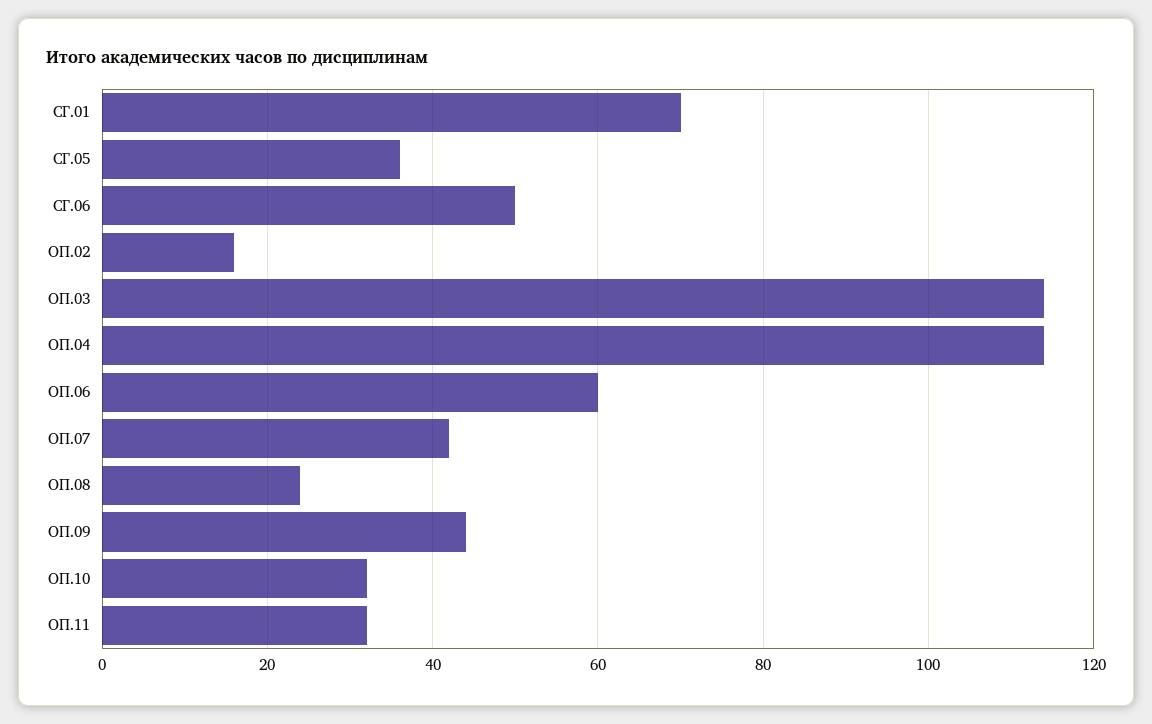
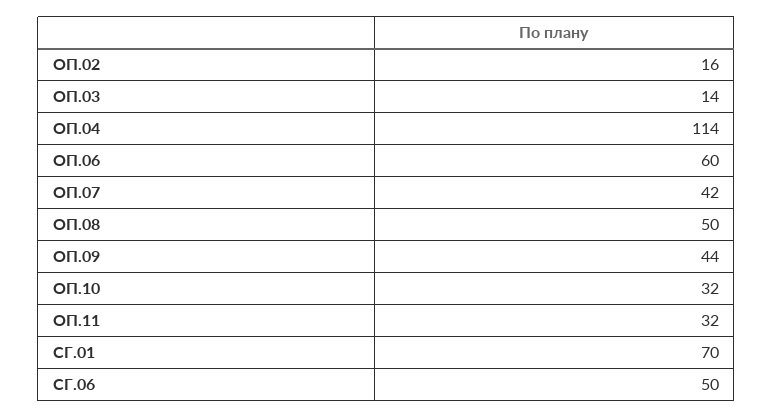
  {
    "СГ.01": 70,
-   "СГ.05": 35,
    "СГ.06": 50,
    "ОП.02": 16,
-   "ОП.03": 115,
+   "ОП.03": 14,
    "ОП.04": 114,
    "ОП.06": 60,
    "ОП.07": 42,
-   "ОП.08": 25,
+   "ОП.08": 50,
    "ОП.09": 44,
    "ОП.10": 32,
    "ОП.11": 32
  }

